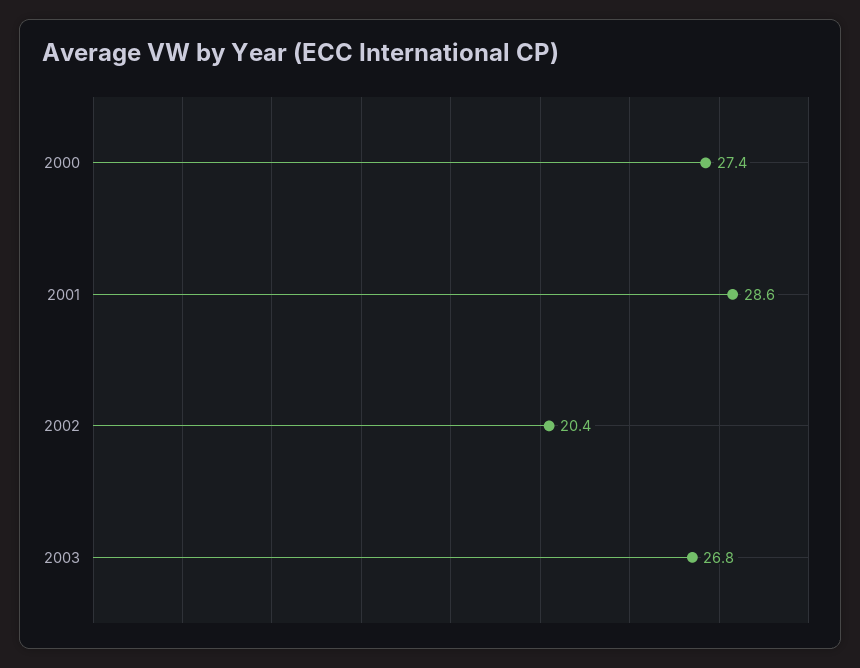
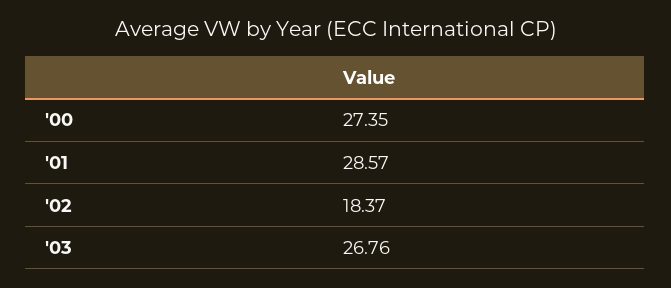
  {
    "2000": 27.35,
    "2001": 28.57,
-   "2002": 20.4,
+   "2002": 18.37,
    "2003": 26.76
  }

